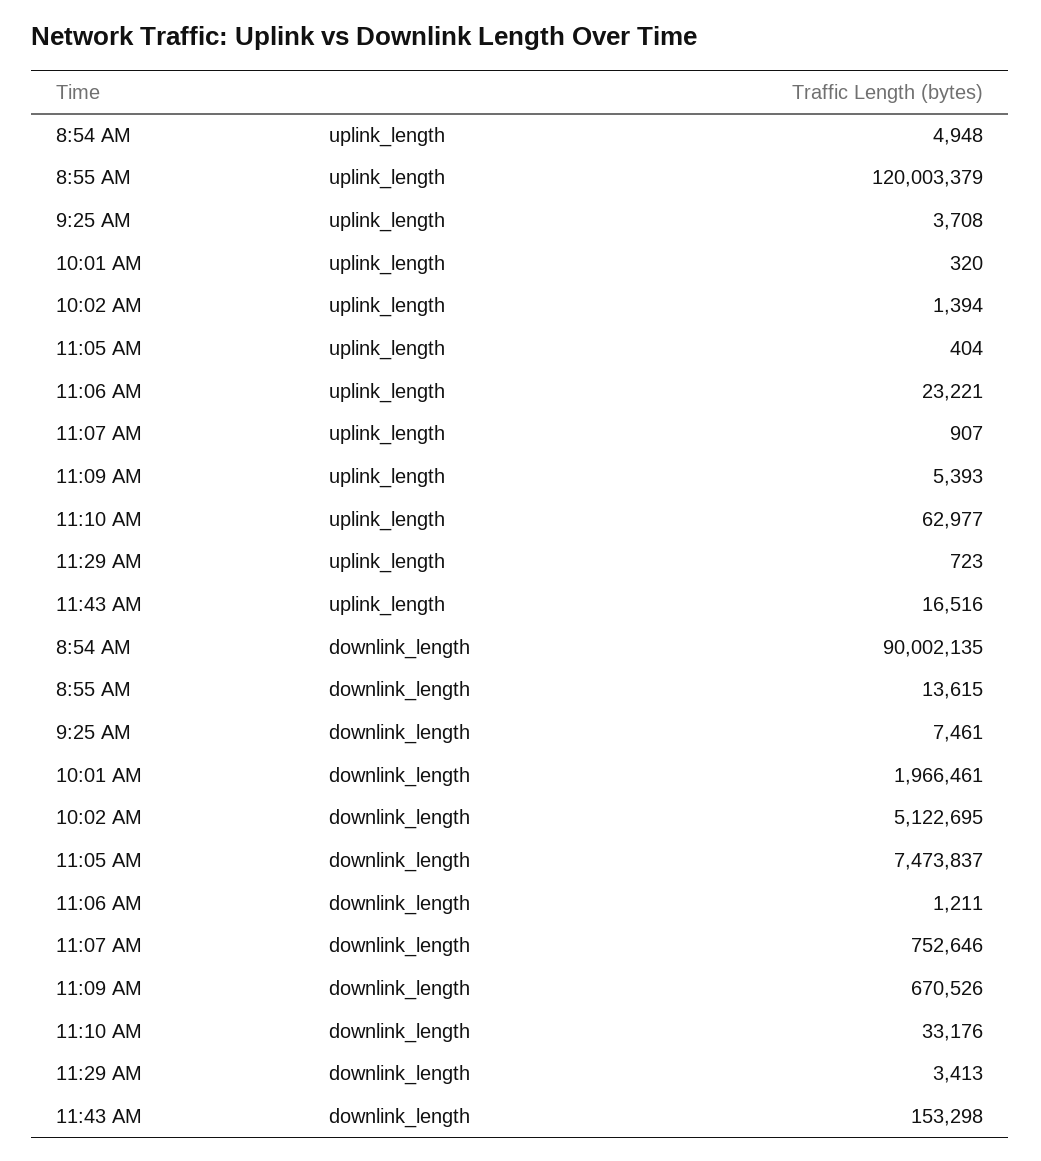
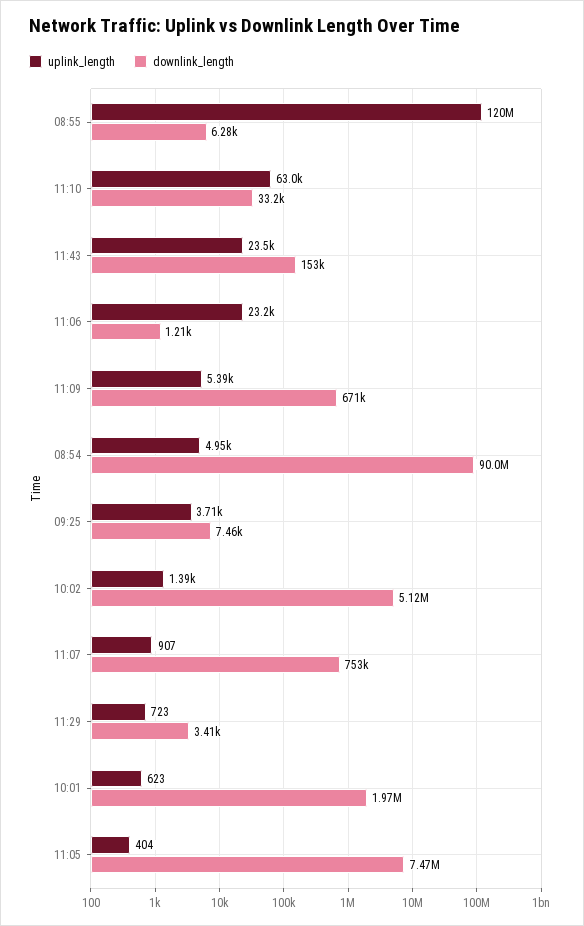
  {
    "uplink_length": {
      "8:54 AM": 4948,
      "8:55 AM": 120003379,
      "9:25 AM": 3708,
-     "10:01 AM": 320,
+     "10:01 AM": 623,
      "10:02 AM": 1394,
      "11:05 AM": 404,
      "11:06 AM": 23221,
      "11:07 AM": 907,
      "11:09 AM": 5393,
      "11:10 AM": 62977,
      "11:29 AM": 723,
-     "11:43 AM": 16516
+     "11:43 AM": 23500
    },
    "downlink_length": {
      "8:54 AM": 90002135,
-     "8:55 AM": 13615,
+     "8:55 AM": 6280,
      "9:25 AM": 7461,
      "10:01 AM": 1966461,
      "10:02 AM": 5122695,
      "11:05 AM": 7473837,
      "11:06 AM": 1211,
      "11:07 AM": 752646,
      "11:09 AM": 670526,
      "11:10 AM": 33176,
      "11:29 AM": 3413,
      "11:43 AM": 153298
    }
  }

